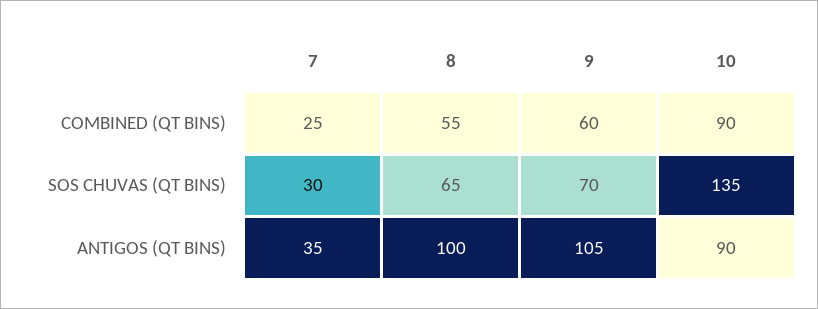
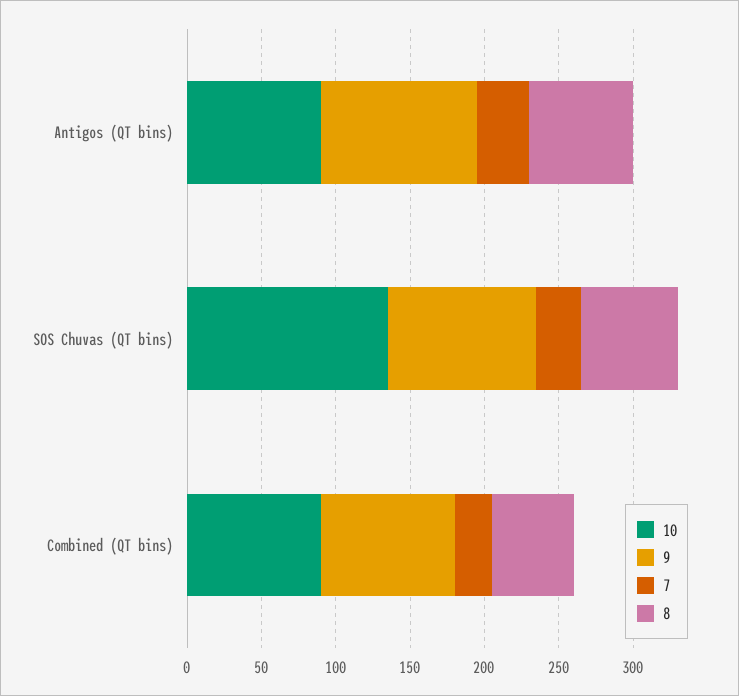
  {
    "7": {
      "COMBINED (QT BINS)": 25,
      "SOS CHUVAS (QT BINS)": 30,
      "ANTIGOS (QT BINS)": 35
    },
    "8": {
      "COMBINED (QT BINS)": 55,
      "SOS CHUVAS (QT BINS)": 65,
-     "ANTIGOS (QT BINS)": 100
+     "ANTIGOS (QT BINS)": 70
    },
    "9": {
-     "COMBINED (QT BINS)": 60,
+     "COMBINED (QT BINS)": 90,
-     "SOS CHUVAS (QT BINS)": 70,
+     "SOS CHUVAS (QT BINS)": 100,
      "ANTIGOS (QT BINS)": 105
    },
    "10": {
      "COMBINED (QT BINS)": 90,
      "SOS CHUVAS (QT BINS)": 135,
      "ANTIGOS (QT BINS)": 90
    }
  }

